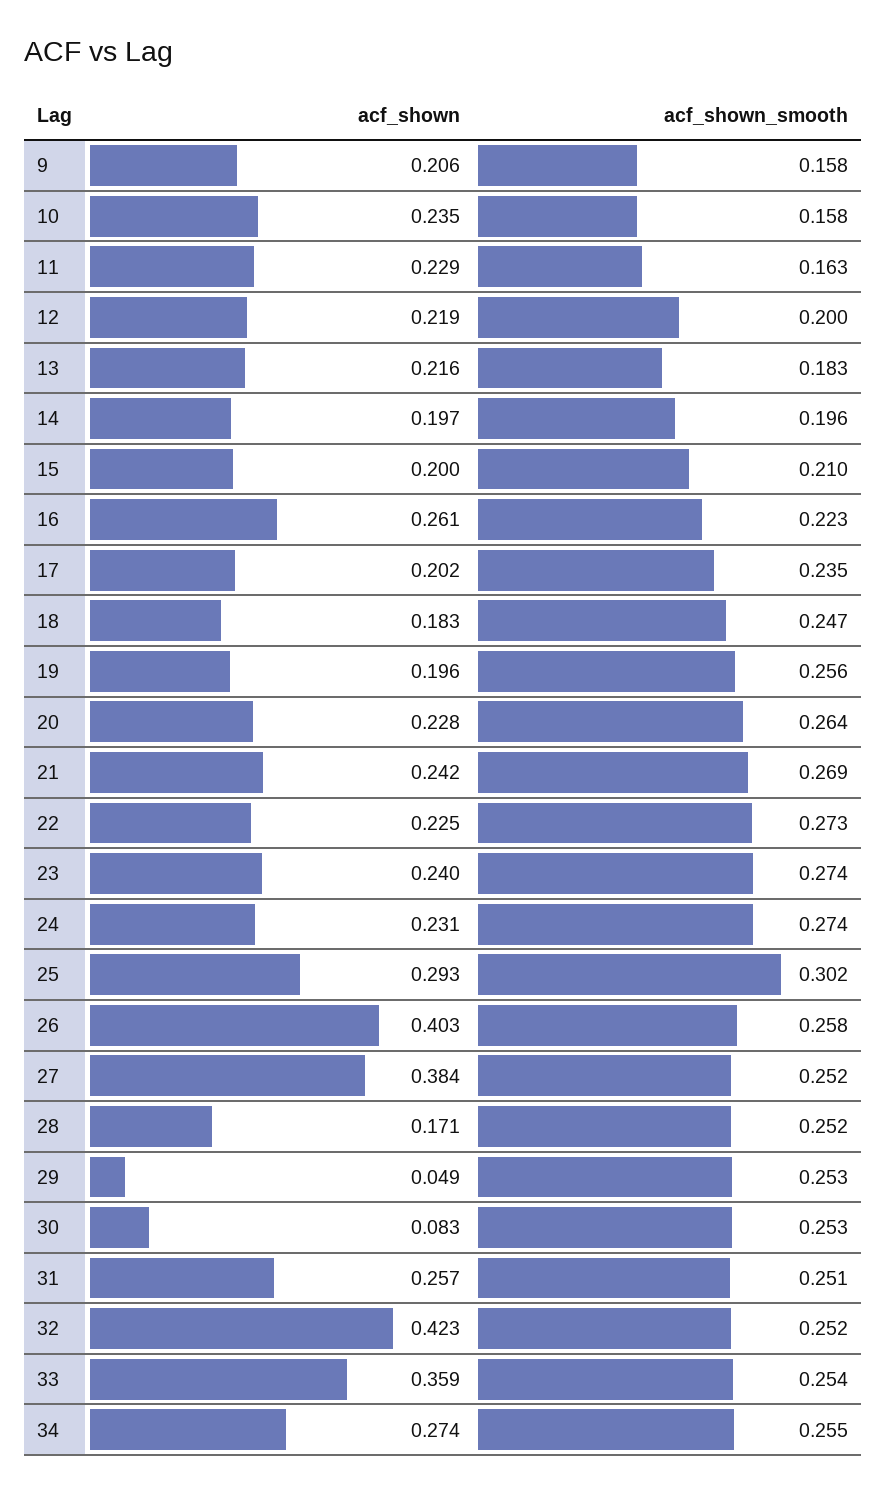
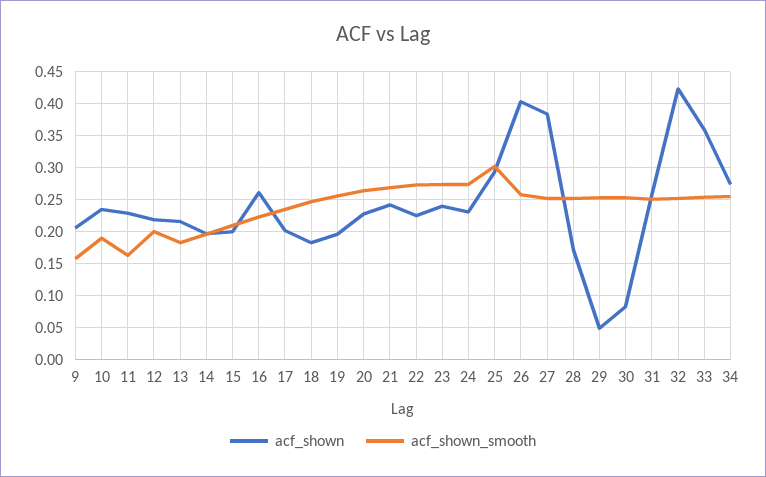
  {
    "acf_shown": {
      "9": 0.206,
      "10": 0.235,
      "11": 0.229,
      "12": 0.219,
      "13": 0.216,
      "14": 0.197,
      "15": 0.2,
      "16": 0.261,
      "17": 0.202,
      "18": 0.183,
      "19": 0.196,
      "20": 0.228,
      "21": 0.242,
      "22": 0.225,
      "23": 0.24,
      "24": 0.231,
      "25": 0.293,
      "26": 0.403,
      "27": 0.384,
      "28": 0.171,
      "29": 0.049,
      "30": 0.083,
      "31": 0.257,
      "32": 0.423,
      "33": 0.359,
      "34": 0.274
    },
    "acf_shown_smooth": {
      "9": 0.158,
-     "10": 0.158,
+     "10": 0.19,
      "11": 0.163,
      "12": 0.2,
      "13": 0.183,
      "14": 0.196,
      "15": 0.21,
      "16": 0.223,
      "17": 0.235,
      "18": 0.247,
      "19": 0.256,
      "20": 0.264,
      "21": 0.269,
      "22": 0.273,
      "23": 0.274,
      "24": 0.274,
      "25": 0.302,
      "26": 0.258,
      "27": 0.252,
      "28": 0.252,
      "29": 0.253,
      "30": 0.253,
      "31": 0.251,
      "32": 0.252,
      "33": 0.254,
      "34": 0.255
    }
  }

